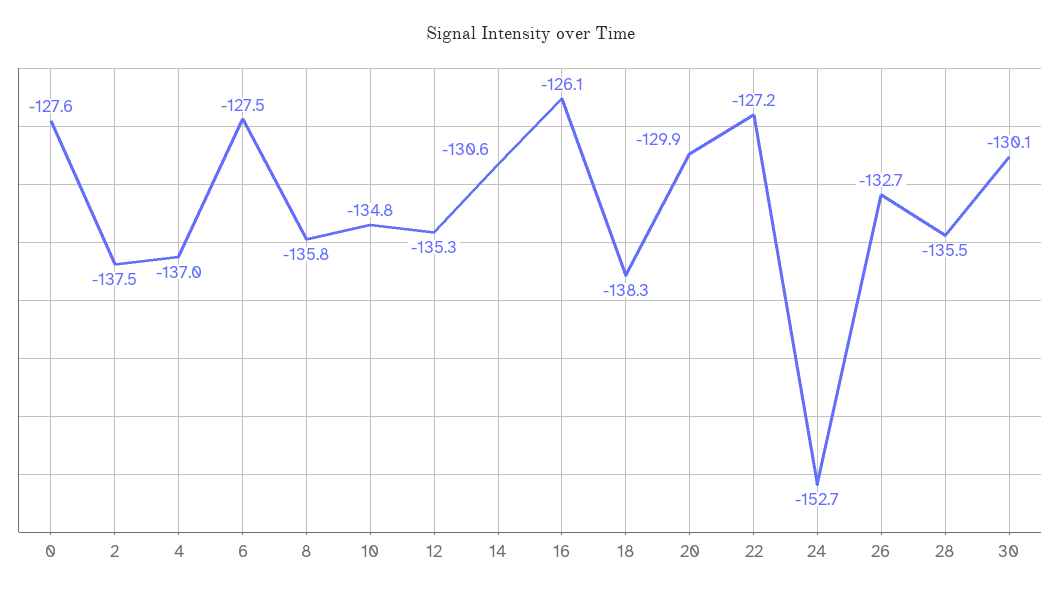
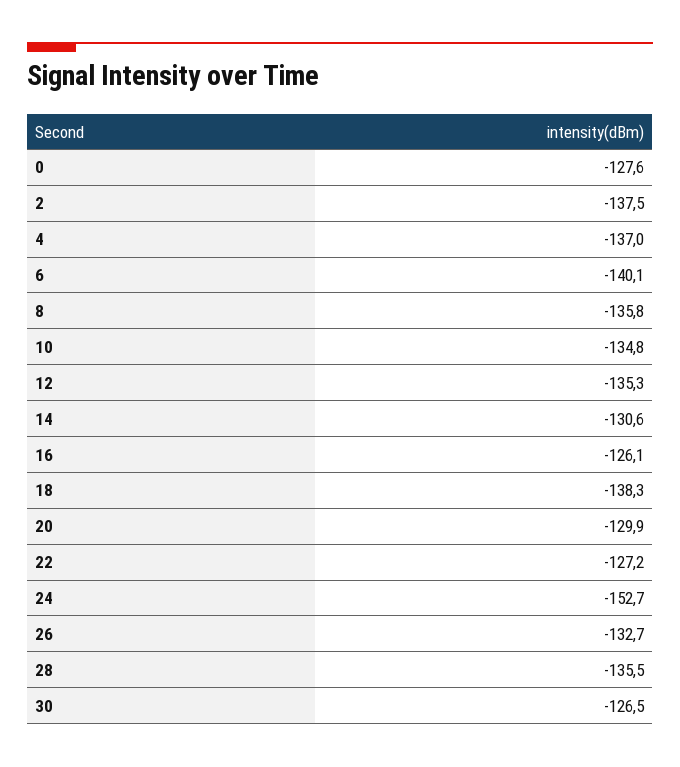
  {
    "0": -127.6,
    "2": -137.5,
    "4": -137,
-   "6": -127.5,
+   "6": -140.1,
    "8": -135.8,
    "10": -134.8,
    "12": -135.3,
    "14": -130.6,
    "16": -126.1,
    "18": -138.3,
    "20": -129.9,
    "22": -127.2,
    "24": -152.7,
    "26": -132.7,
    "28": -135.5,
-   "30": -130.1
+   "30": -126.5
  }

